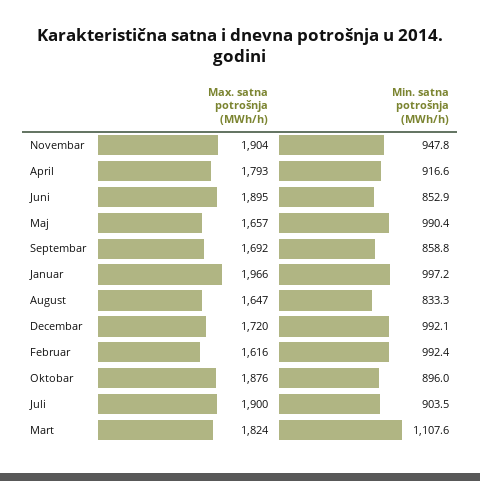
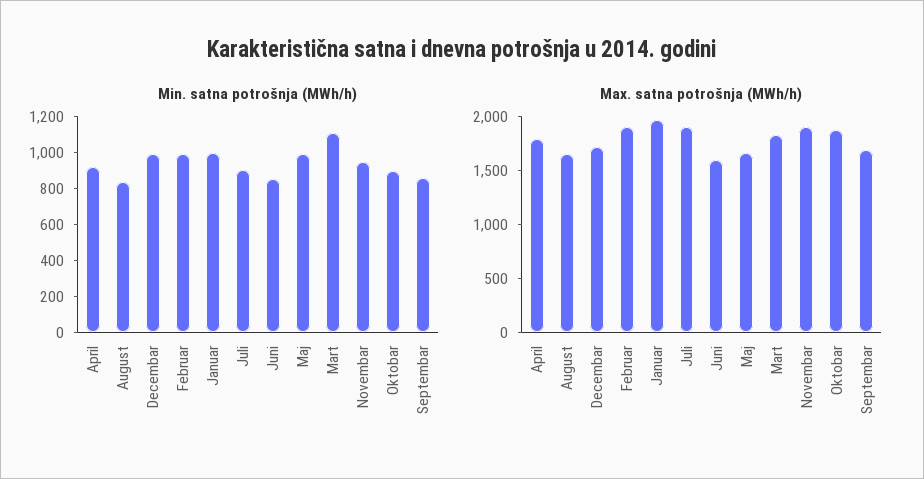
  {
    "Max. satna potrošnja (MWh/h)": {
      "Novembar": 1904,
      "April": 1793,
-     "Juni": 1895,
+     "Juni": 1600,
      "Maj": 1657,
      "Septembar": 1692,
      "Januar": 1966,
      "August": 1647,
      "Decembar": 1720,
-     "Februar": 1616,
+     "Februar": 1900,
      "Oktobar": 1876,
      "Juli": 1900,
      "Mart": 1824
    },
    "Min. satna potrošnja (MWh/h)": {
      "Novembar": 947.8,
      "April": 916.6,
      "Juni": 852.9,
      "Maj": 990.4,
      "Septembar": 858.8,
      "Januar": 997.2,
      "August": 833.3,
      "Decembar": 992.1,
      "Februar": 992.4,
      "Oktobar": 896,
      "Juli": 903.5,
      "Mart": 1107.6
    }
  }

